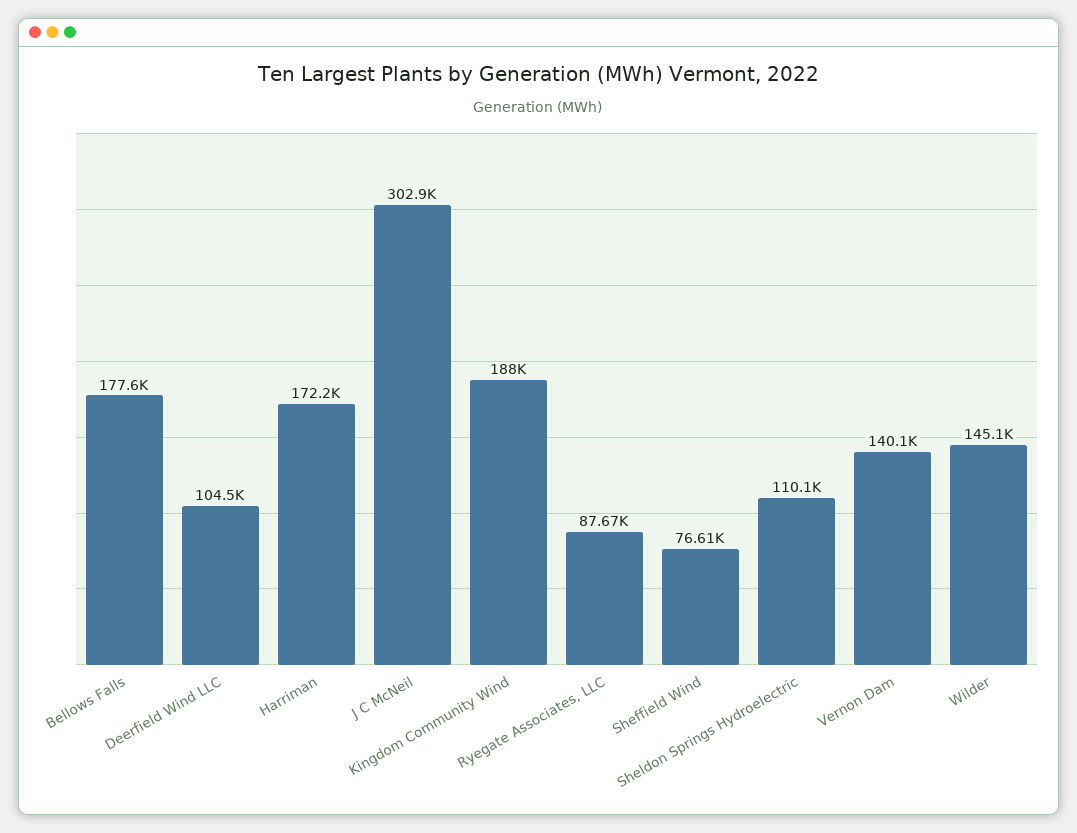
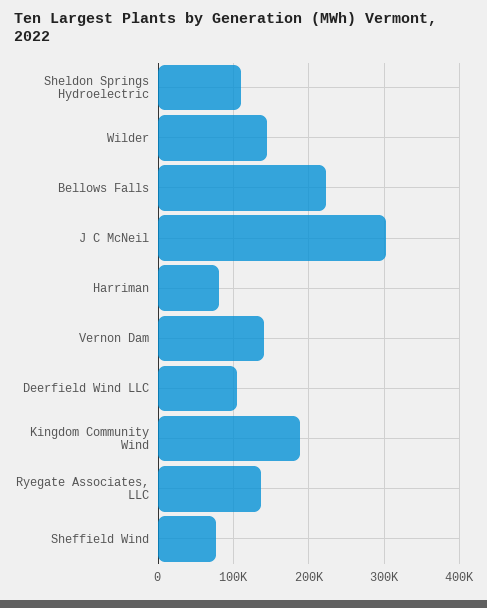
  {
-   "Bellows Falls": 177600,
+   "Bellows Falls": 220000,
    "Deerfield Wind LLC": 104500,
-   "Harriman": 172200,
+   "Harriman": 80000,
    "J C McNeil": 302900,
    "Kingdom Community Wind": 188000,
-   "Ryegate Associates, LLC": 87670,
+   "Ryegate Associates, LLC": 140000,
    "Sheffield Wind": 76610,
    "Sheldon Springs Hydroelectric": 110100,
    "Vernon Dam": 140100,
    "Wilder": 145100
  }

